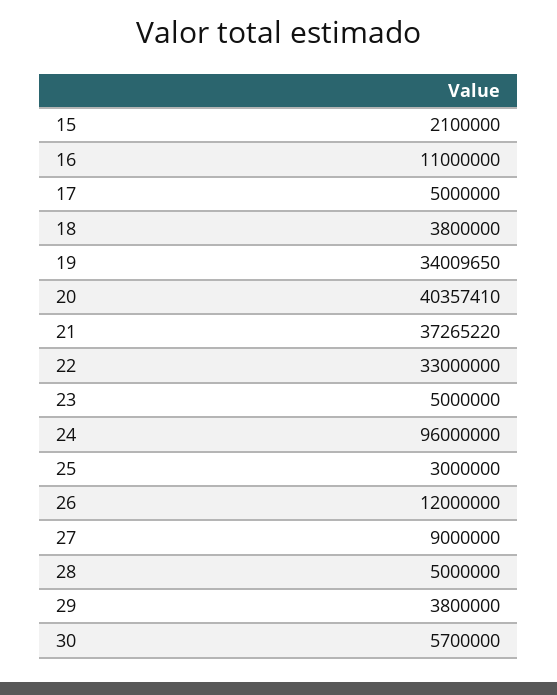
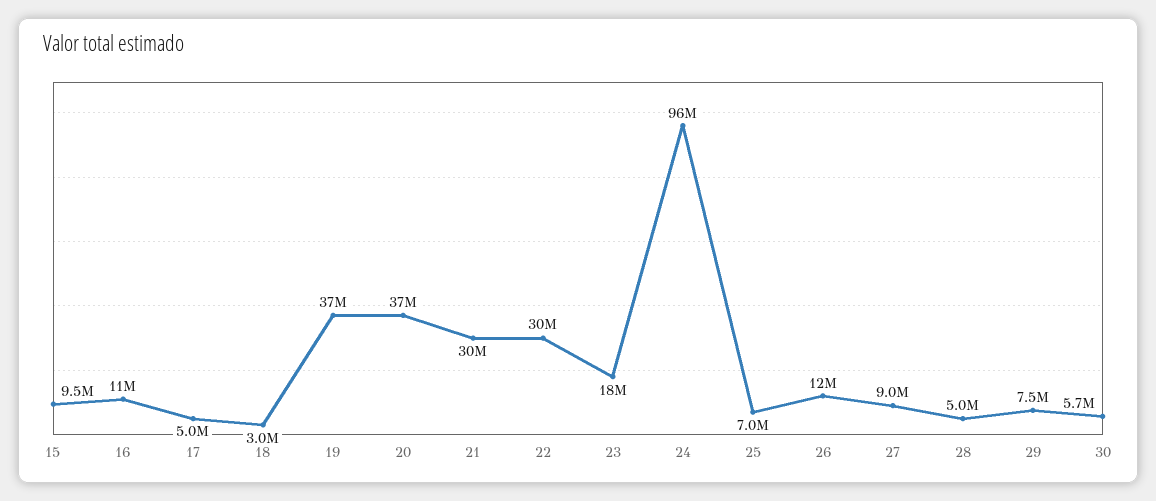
  {
-   "15": 2100000,
+   "15": 9500000,
    "16": 11000000,
    "17": 5000000,
-   "18": 3800000,
+   "18": 3000000,
-   "19": 34009650,
+   "19": 37000000,
-   "20": 40357410,
+   "20": 37000000,
-   "21": 37265220,
+   "21": 30000000,
-   "22": 33000000,
+   "22": 30000000,
-   "23": 5000000,
+   "23": 18000000,
    "24": 96000000,
-   "25": 3000000,
+   "25": 7000000,
    "26": 12000000,
    "27": 9000000,
    "28": 5000000,
-   "29": 3800000,
+   "29": 7500000,
    "30": 5700000
  }

